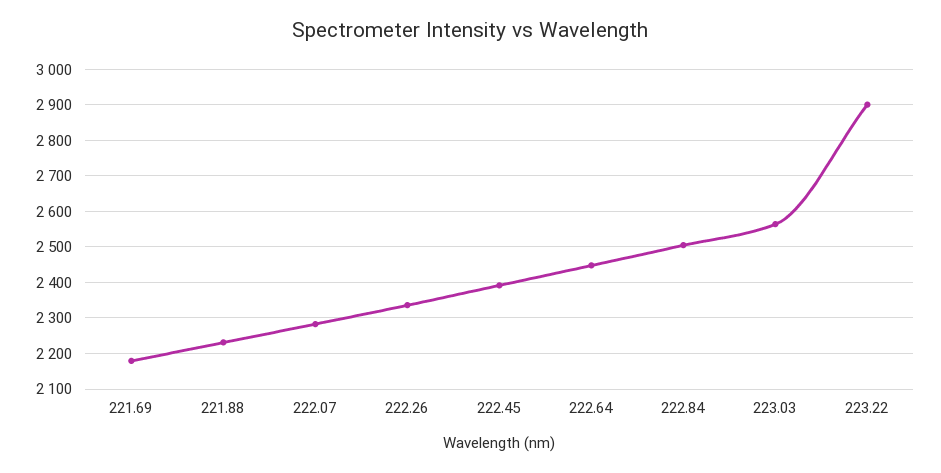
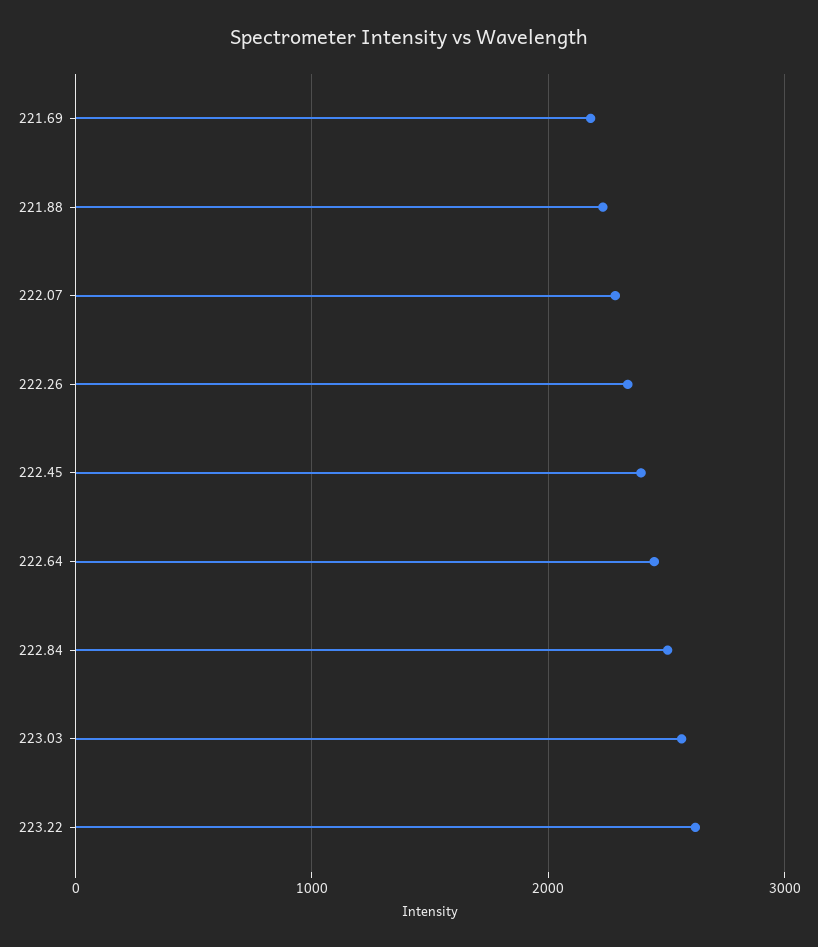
  {
    "221.69": 2180,
    "221.88": 2240,
    "222.07": 2280,
    "222.26": 2340,
    "222.45": 2400,
    "222.64": 2440,
    "222.84": 2500,
    "223.03": 2560,
-   "223.22": 2900
+   "223.22": 2600
  }

